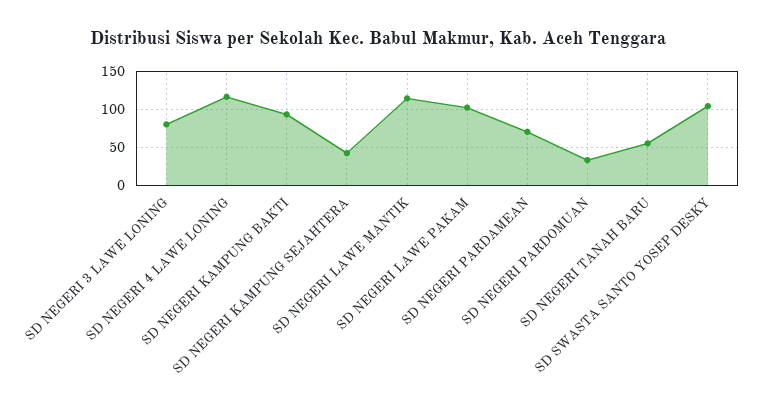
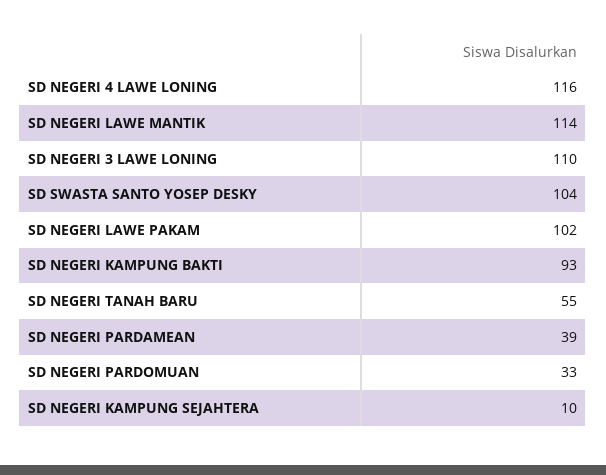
  {
-   "SD NEGERI 3 LAWE LONING": 80,
+   "SD NEGERI 3 LAWE LONING": 110,
    "SD NEGERI 4 LAWE LONING": 116,
    "SD NEGERI KAMPUNG BAKTI": 93,
-   "SD NEGERI KAMPUNG SEJAHTERA": 40,
+   "SD NEGERI KAMPUNG SEJAHTERA": 10,
    "SD NEGERI LAWE MANTIK": 114,
    "SD NEGERI LAWE PAKAM": 102,
-   "SD NEGERI PARDAMEAN": 70,
+   "SD NEGERI PARDAMEAN": 39,
    "SD NEGERI PARDOMUAN": 33,
    "SD NEGERI TANAH BARU": 55,
    "SD SWASTA SANTO YOSEP DESKY": 104
  }

